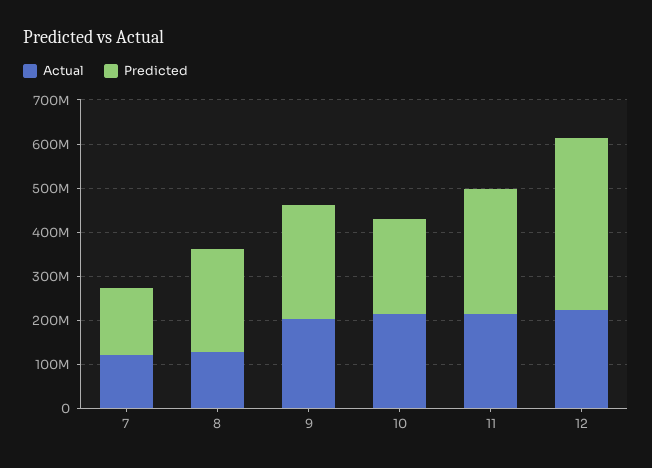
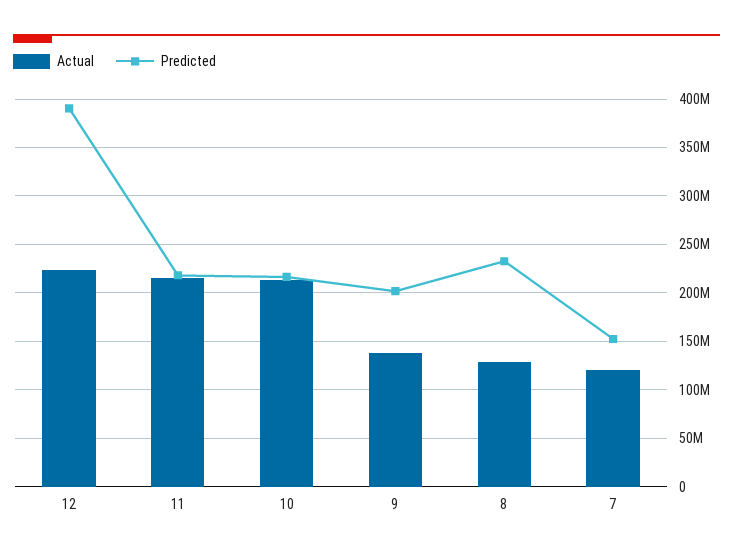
  {
    "Actual": {
      "7": 120000000,
      "8": 130000000,
-     "9": 200000000,
+     "9": 140000000,
      "10": 210000000,
      "11": 210000000,
      "12": 220000000
    },
    "Predicted": {
      "7": 150000000,
      "8": 230000000,
-     "9": 260000000,
+     "9": 200000000,
      "10": 220000000,
-     "11": 280000000,
+     "11": 220000000,
      "12": 390000000
    }
  }

